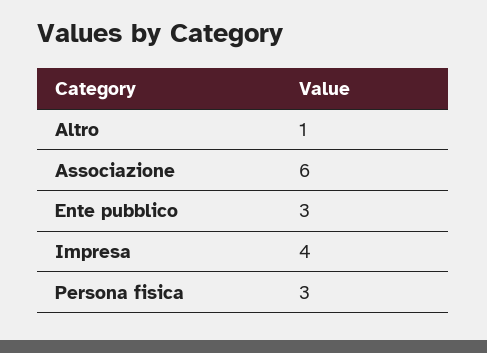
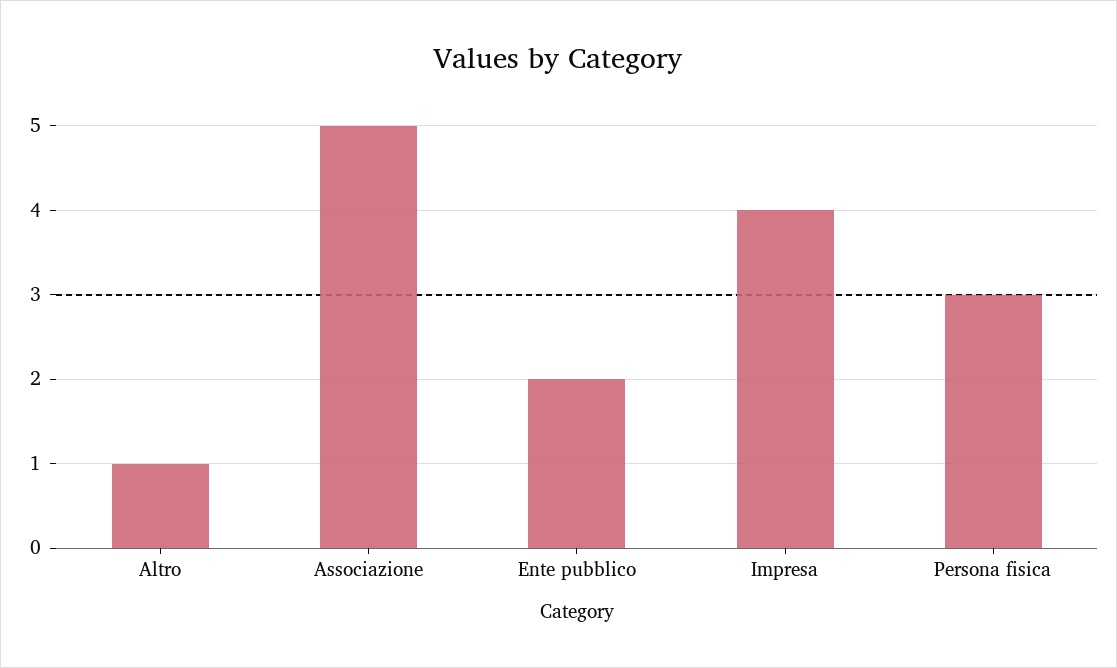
  {
    "Altro": 1,
-   "Associazione": 6,
+   "Associazione": 5,
-   "Ente pubblico": 3,
+   "Ente pubblico": 2,
    "Impresa": 4,
    "Persona fisica": 3
  }

